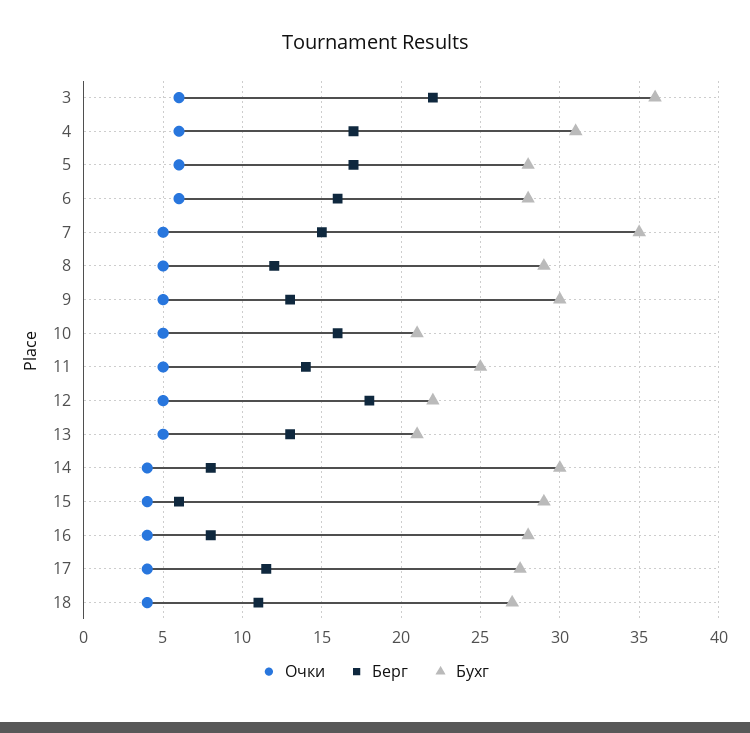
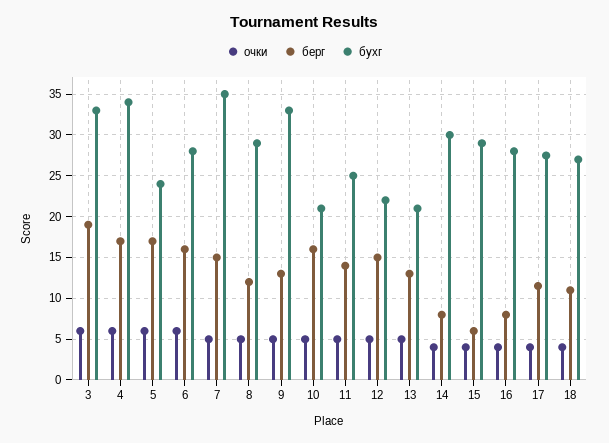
  {
    "Очки": {
      "3": 6,
      "4": 6,
      "5": 6,
      "6": 6,
      "7": 5,
      "8": 5,
      "9": 5,
      "10": 5,
      "11": 5,
      "12": 5,
      "13": 5,
      "14": 4,
      "15": 4,
      "16": 4,
      "17": 4,
      "18": 4
    },
    "Берг": {
-     "3": 22,
+     "3": 19,
      "4": 17,
      "5": 17,
      "6": 16,
      "7": 15,
      "8": 12,
      "9": 13,
      "10": 16,
      "11": 14,
-     "12": 18,
+     "12": 15,
      "13": 13,
      "14": 8,
      "15": 6,
      "16": 8,
      "17": 11.5,
      "18": 11
    },
    "Бухг": {
-     "3": 36,
+     "3": 33,
-     "4": 31,
+     "4": 34,
-     "5": 28,
+     "5": 24,
      "6": 28,
      "7": 35,
      "8": 29,
-     "9": 30,
+     "9": 33,
      "10": 21,
      "11": 25,
      "12": 22,
      "13": 21,
      "14": 30,
      "15": 29,
      "16": 28,
      "17": 27.5,
      "18": 27
    }
  }

